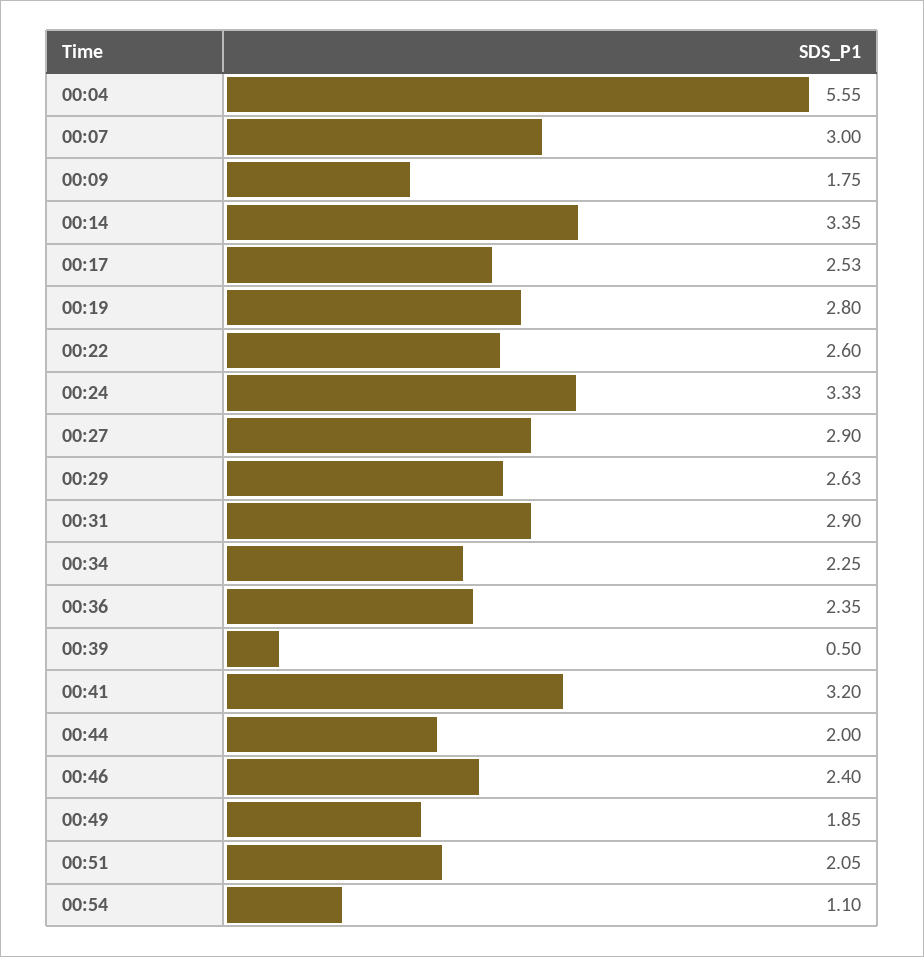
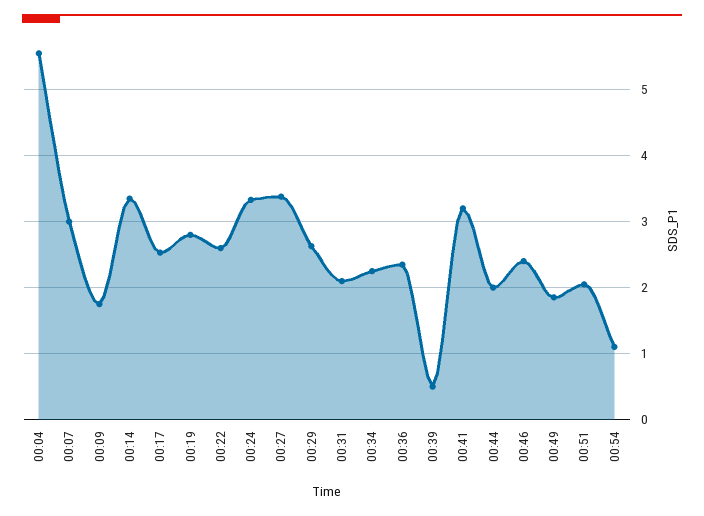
  {
    "00:04": 5.55,
    "00:07": 3,
    "00:09": 1.75,
    "00:14": 3.35,
    "00:17": 2.53,
    "00:19": 2.8,
    "00:22": 2.6,
    "00:24": 3.33,
-   "00:27": 2.9,
+   "00:27": 3.4,
    "00:29": 2.63,
-   "00:31": 2.9,
+   "00:31": 2.1,
    "00:34": 2.25,
    "00:36": 2.35,
    "00:39": 0.5,
    "00:41": 3.2,
    "00:44": 2,
    "00:46": 2.4,
    "00:49": 1.85,
    "00:51": 2.05,
    "00:54": 1.1
  }

